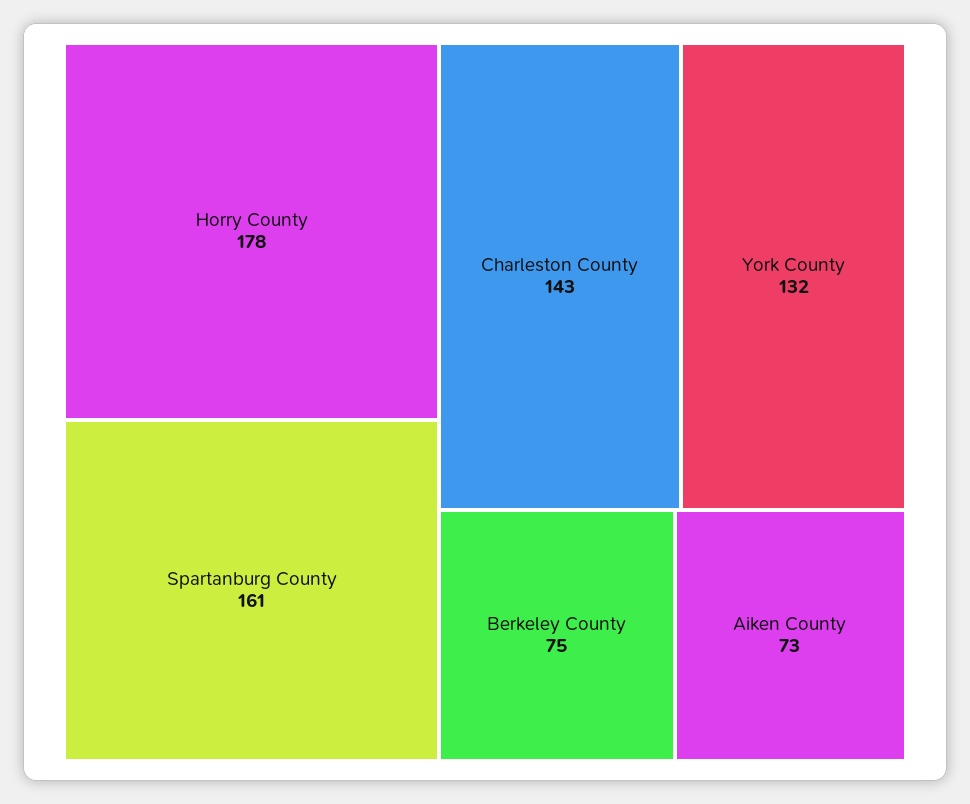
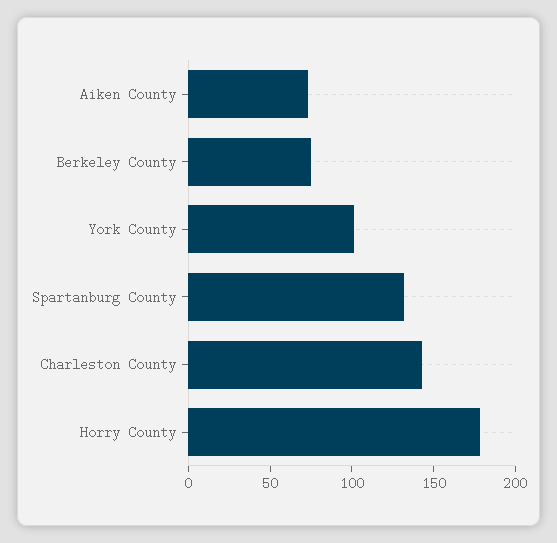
  {
    "Horry County": 178,
-   "Spartanburg County": 161,
+   "Spartanburg County": 130,
    "Charleston County": 143,
-   "York County": 132,
+   "York County": 100,
    "Berkeley County": 75,
    "Aiken County": 73
  }

